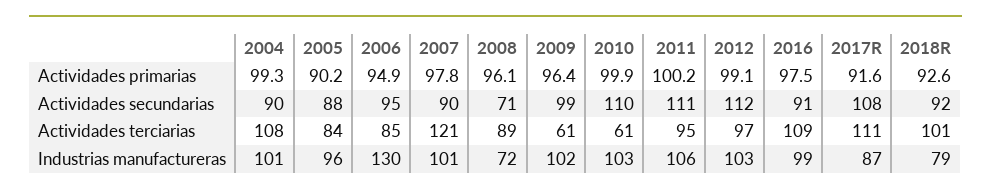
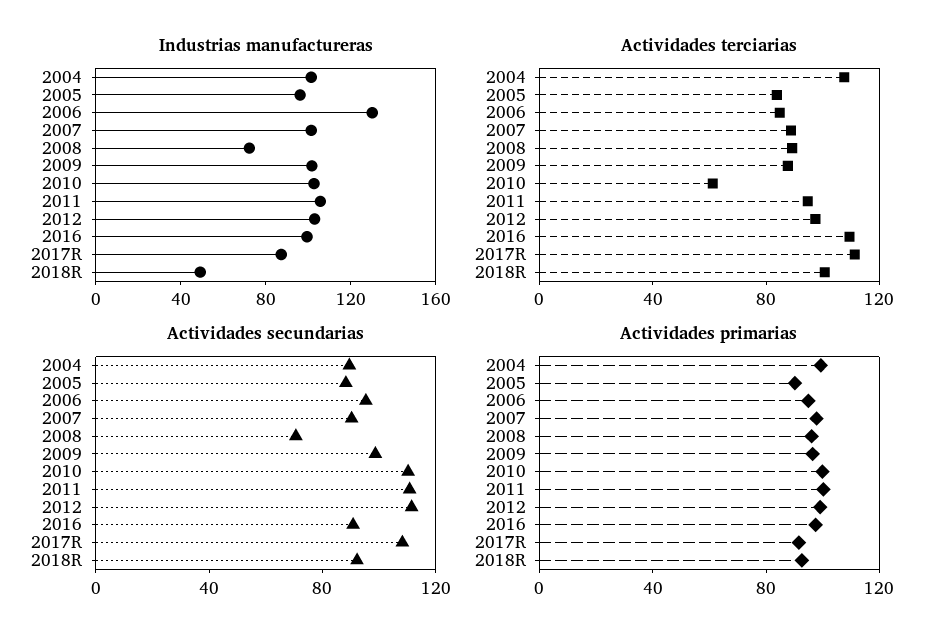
  {
    "Actividades primarias": {
      "2004": 99.3,
      "2005": 90.2,
      "2006": 94.9,
      "2007": 97.8,
      "2008": 96.1,
      "2009": 96.4,
      "2010": 99.9,
      "2011": 100.2,
      "2012": 99.1,
      "2016": 97.5,
      "2017R": 91.6,
      "2018R": 92.6
    },
    "Actividades secundarias": {
      "2004": 90,
      "2005": 88,
      "2006": 95,
      "2007": 90,
      "2008": 71,
      "2009": 99,
      "2010": 110,
      "2011": 111,
      "2012": 112,
      "2016": 91,
      "2017R": 108,
      "2018R": 92
    },
    "Actividades terciarias": {
      "2004": 108,
      "2005": 84,
      "2006": 85,
-     "2007": 121,
+     "2007": 90,
      "2008": 89,
-     "2009": 61,
+     "2009": 90,
      "2010": 61,
      "2011": 95,
      "2012": 97,
      "2016": 109,
      "2017R": 111,
      "2018R": 101
    },
    "Industrias manufactureras": {
      "2004": 101,
      "2005": 96,
      "2006": 130,
      "2007": 101,
      "2008": 72,
      "2009": 102,
      "2010": 103,
      "2011": 106,
      "2012": 103,
      "2016": 99,
      "2017R": 87,
-     "2018R": 79
+     "2018R": 50
    }
  }

